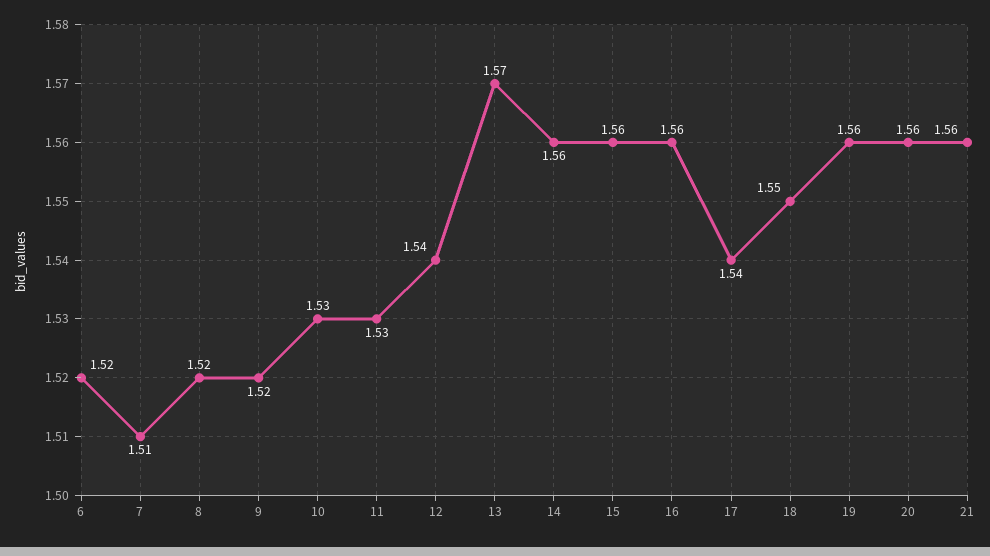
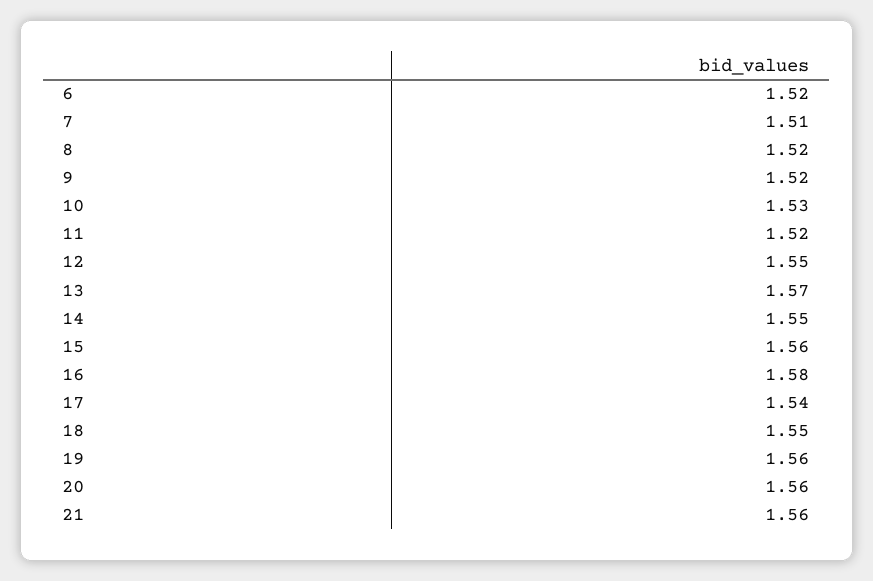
  {
    "6": 1.52,
    "7": 1.51,
    "8": 1.52,
    "9": 1.52,
    "10": 1.53,
-   "11": 1.53,
+   "11": 1.52,
-   "12": 1.54,
+   "12": 1.55,
    "13": 1.57,
-   "14": 1.56,
+   "14": 1.55,
    "15": 1.56,
-   "16": 1.56,
+   "16": 1.58,
    "17": 1.54,
    "18": 1.55,
    "19": 1.56,
    "20": 1.56,
    "21": 1.56
  }

